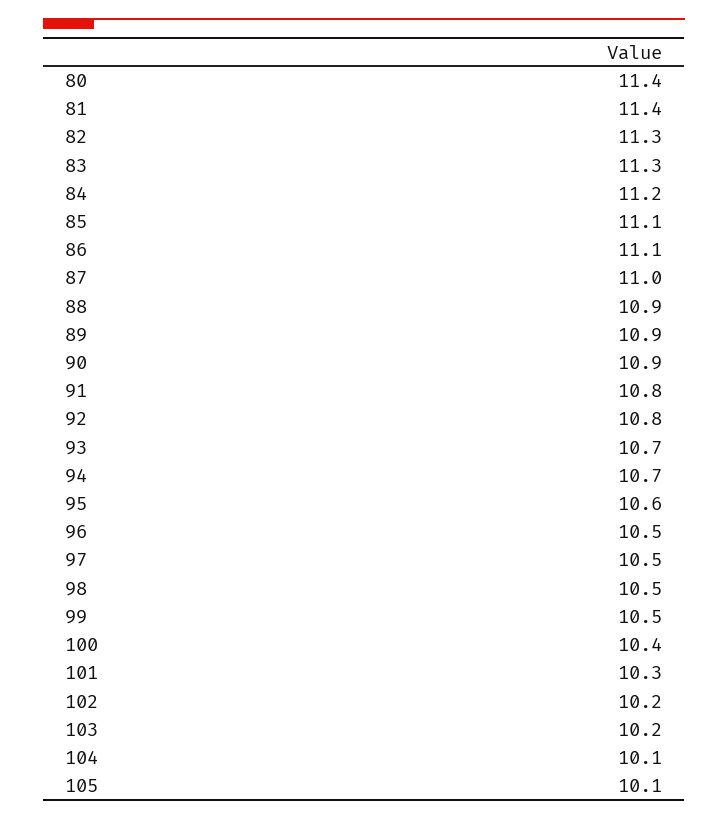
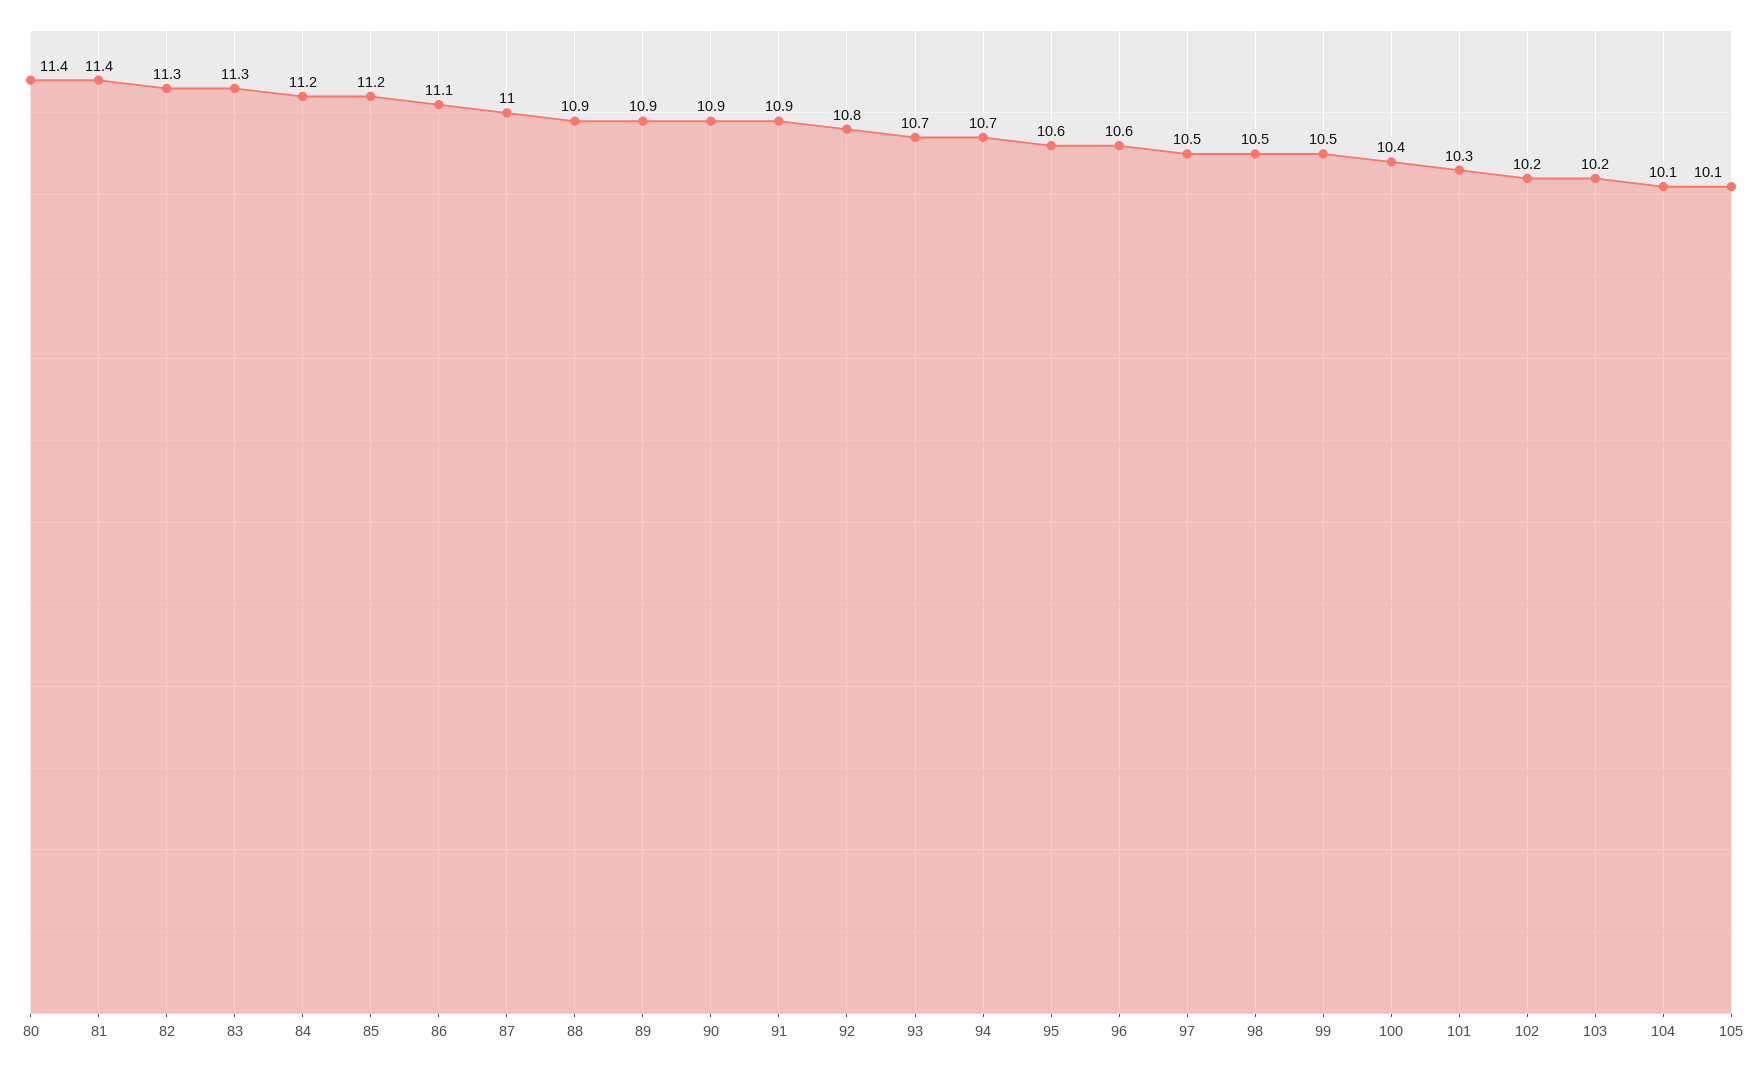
  {
    "80": 11.4,
    "81": 11.4,
    "82": 11.3,
    "83": 11.3,
    "84": 11.2,
-   "85": 11.1,
+   "85": 11.2,
    "86": 11.1,
    "87": 11,
    "88": 10.9,
    "89": 10.9,
    "90": 10.9,
-   "91": 10.8,
+   "91": 10.9,
    "92": 10.8,
    "93": 10.7,
    "94": 10.7,
    "95": 10.6,
-   "96": 10.5,
+   "96": 10.6,
    "97": 10.5,
    "98": 10.5,
    "99": 10.5,
    "100": 10.4,
    "101": 10.3,
    "102": 10.2,
    "103": 10.2,
    "104": 10.1,
    "105": 10.1
  }

